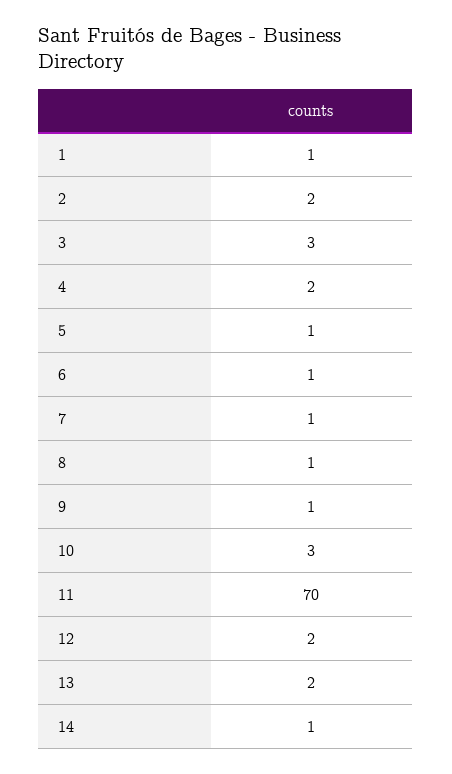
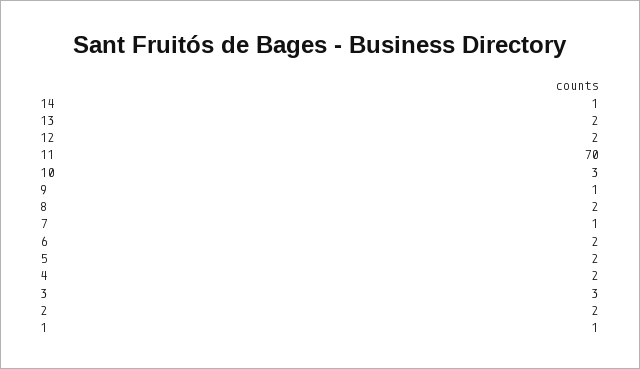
  {
    "1": 1,
    "2": 2,
    "3": 3,
    "4": 2,
-   "5": 1,
+   "5": 2,
-   "6": 1,
+   "6": 2,
    "7": 1,
-   "8": 1,
+   "8": 2,
    "9": 1,
    "10": 3,
    "11": 70,
    "12": 2,
    "13": 2,
    "14": 1
  }

